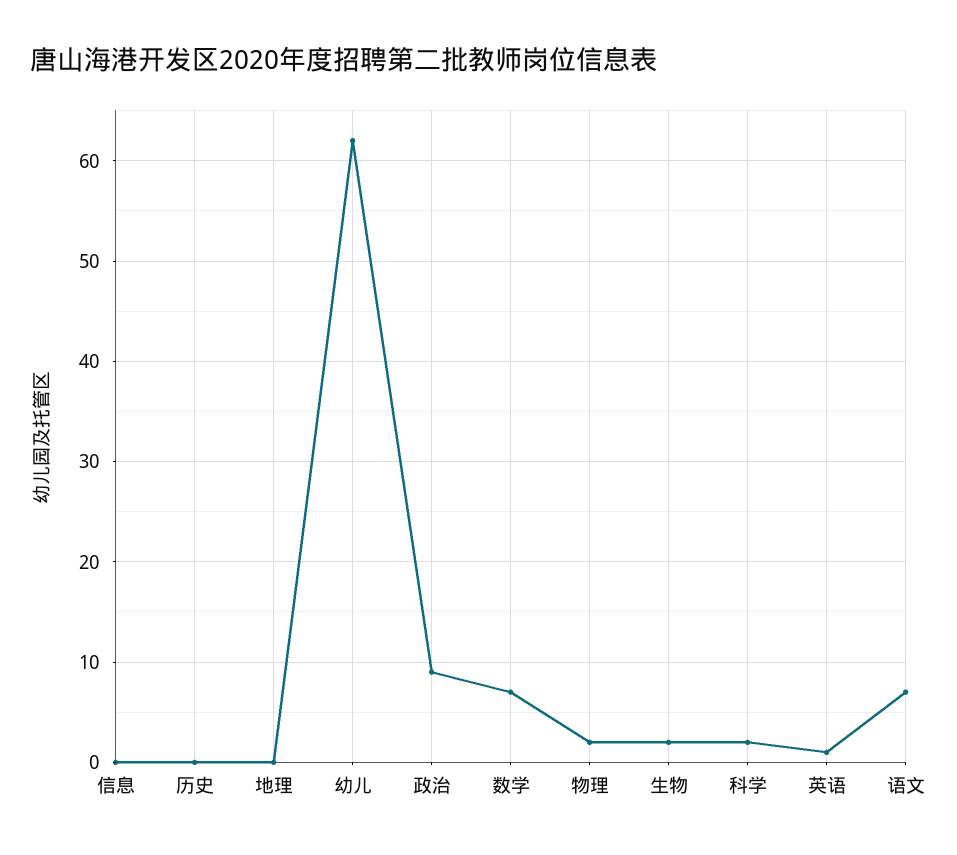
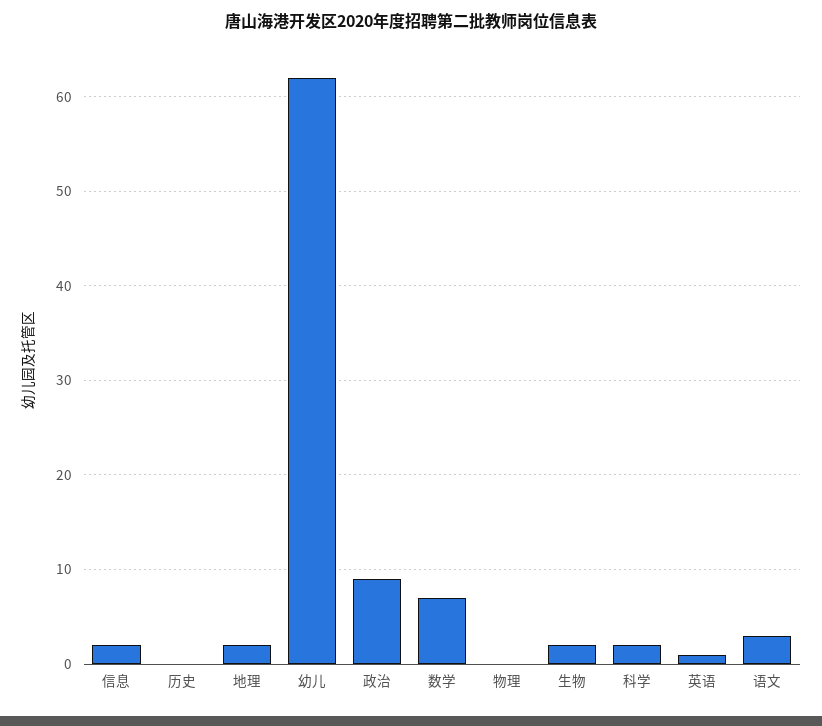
  {
-   "信息": 0,
+   "信息": 2,
    "历史": 0,
-   "地理": 0,
+   "地理": 2,
    "幼儿": 62,
    "政治": 9,
    "数学": 7,
-   "物理": 2,
+   "物理": 0,
    "生物": 2,
    "科学": 2,
    "英语": 1,
-   "语文": 7
+   "语文": 3
  }

